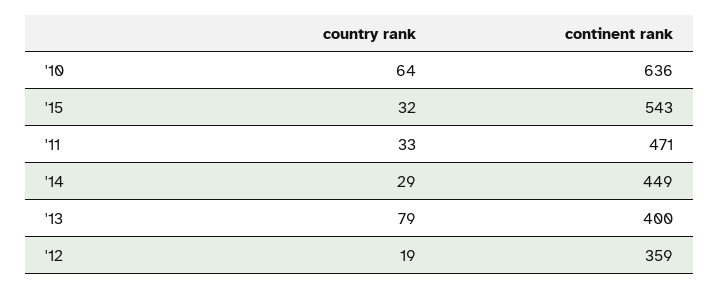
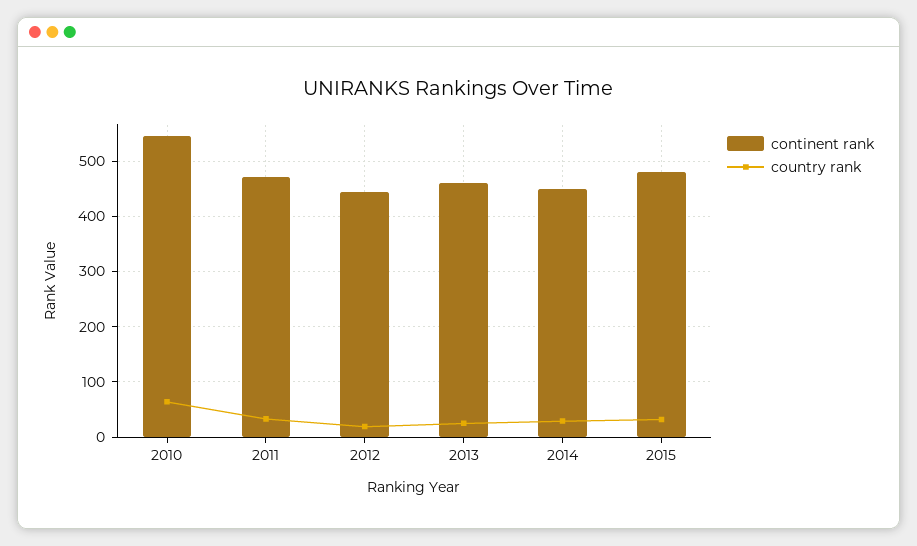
  {
    "country rank": {
      "'10": 64,
      "'15": 32,
      "'11": 33,
      "'14": 29,
-     "'13": 79,
+     "'13": 20,
      "'12": 19
    },
    "continent rank": {
-     "'10": 636,
+     "'10": 540,
-     "'15": 543,
+     "'15": 480,
      "'11": 471,
      "'14": 449,
-     "'13": 400,
+     "'13": 460,
-     "'12": 359
+     "'12": 440
    }
  }

